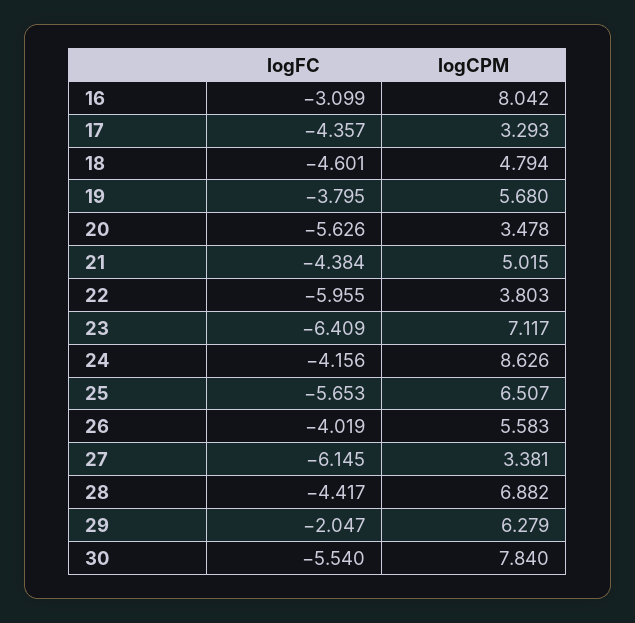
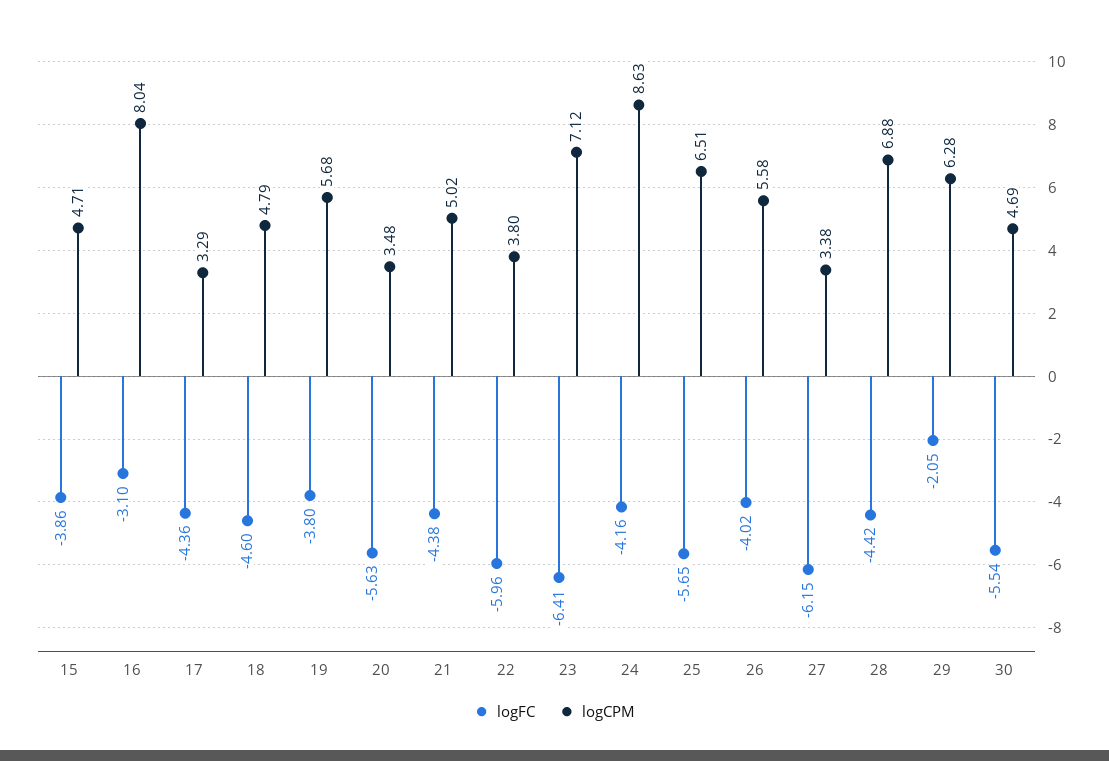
  {
    "logFC": {
      "16": -3.099,
      "17": -4.357,
      "18": -4.601,
      "19": -3.795,
      "20": -5.626,
      "21": -4.384,
      "22": -5.955,
      "23": -6.409,
      "24": -4.156,
      "25": -5.653,
      "26": -4.019,
      "27": -6.145,
      "28": -4.417,
      "29": -2.047,
-     "30": -5.54
+     "30": -5.54,
+     "15": -3.86
    },
    "logCPM": {
      "16": 8.042,
      "17": 3.293,
      "18": 4.794,
      "19": 5.68,
      "20": 3.478,
      "21": 5.015,
      "22": 3.803,
      "23": 7.117,
      "24": 8.626,
      "25": 6.507,
      "26": 5.583,
      "27": 3.381,
      "28": 6.882,
      "29": 6.279,
-     "30": 7.84
+     "30": 4.69,
+     "15": 4.71
    }
  }

